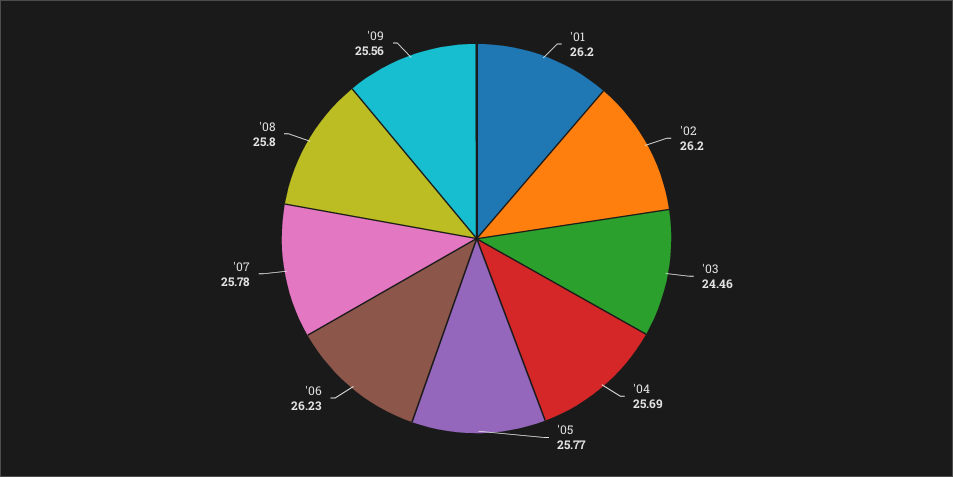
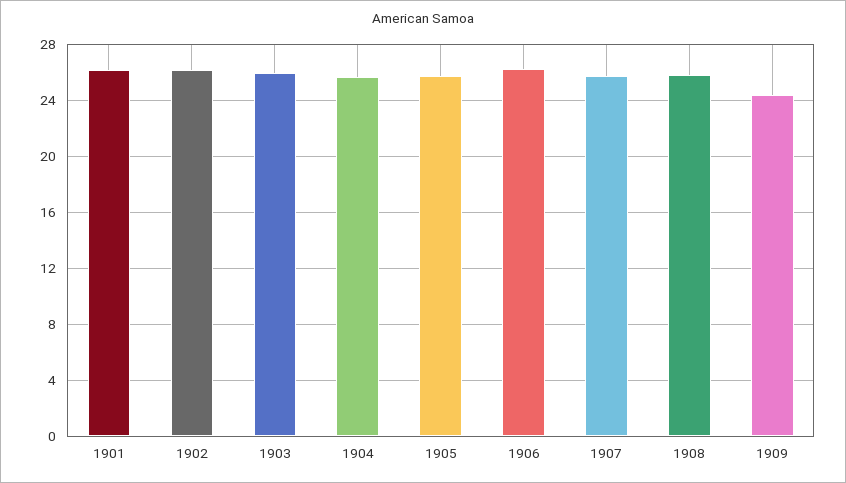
  {
    "'01": 26.2,
    "'02": 26.2,
-   "'03": 24.46,
+   "'03": 26,
    "'04": 25.69,
    "'05": 25.77,
    "'06": 26.23,
    "'07": 25.78,
    "'08": 25.8,
-   "'09": 25.56
+   "'09": 24.5
  }

